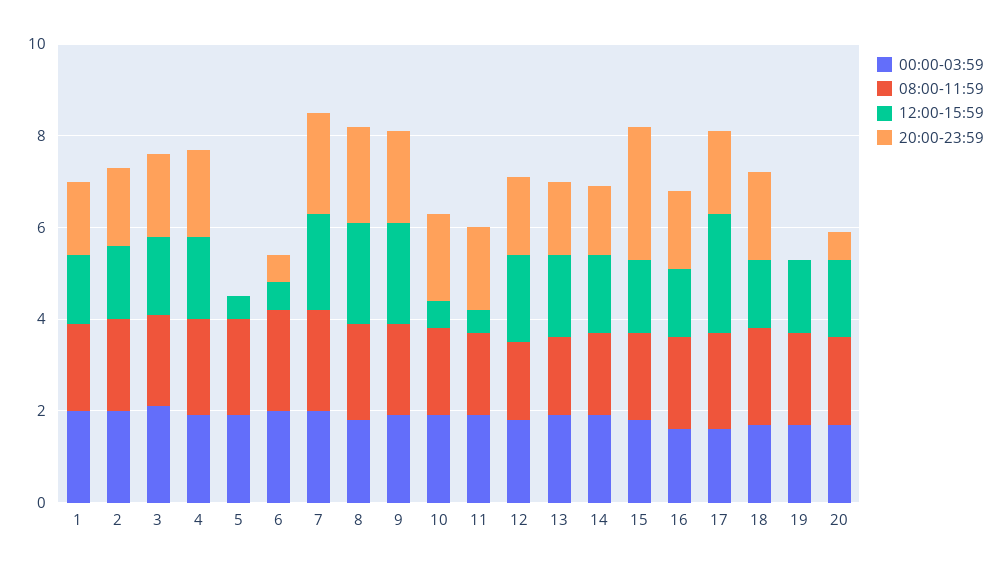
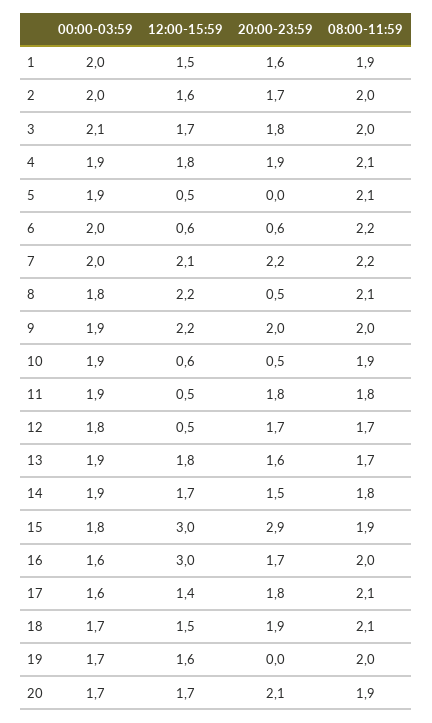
  {
    "00:00-03:59": {
      "1": 2,
      "2": 2,
      "3": 2.1,
      "4": 1.9,
      "5": 1.9,
      "6": 2,
      "7": 2,
      "8": 1.8,
      "9": 1.9,
      "10": 1.9,
      "11": 1.9,
      "12": 1.8,
      "13": 1.9,
      "14": 1.9,
      "15": 1.8,
      "16": 1.6,
      "17": 1.6,
      "18": 1.7,
      "19": 1.7,
      "20": 1.7
    },
    "08:00-11:59": {
      "1": 1.9,
      "2": 2,
      "3": 2,
      "4": 2.1,
      "5": 2.1,
      "6": 2.2,
      "7": 2.2,
      "8": 2.1,
      "9": 2,
      "10": 1.9,
      "11": 1.8,
      "12": 1.7,
      "13": 1.7,
      "14": 1.8,
      "15": 1.9,
      "16": 2,
      "17": 2.1,
      "18": 2.1,
      "19": 2,
      "20": 1.9
    },
    "12:00-15:59": {
      "1": 1.5,
      "2": 1.6,
      "3": 1.7,
      "4": 1.8,
      "5": 0.5,
      "6": 0.6,
      "7": 2.1,
      "8": 2.2,
      "9": 2.2,
      "10": 0.6,
      "11": 0.5,
-     "12": 2,
+     "12": 0.5,
      "13": 1.8,
      "14": 1.7,
-     "15": 1.5,
+     "15": 3,
-     "16": 1.5,
+     "16": 3,
-     "17": 2.5,
+     "17": 1.4,
      "18": 1.5,
      "19": 1.6,
      "20": 1.7
    },
    "20:00-23:59": {
      "1": 1.6,
      "2": 1.7,
      "3": 1.8,
      "4": 1.9,
      "5": 0,
      "6": 0.6,
      "7": 2.2,
-     "8": 2,
+     "8": 0.5,
      "9": 2,
-     "10": 2,
+     "10": 0.5,
      "11": 1.8,
      "12": 1.7,
      "13": 1.6,
      "14": 1.5,
      "15": 2.9,
      "16": 1.7,
      "17": 1.8,
      "18": 1.9,
      "19": 0,
-     "20": 0.5
+     "20": 2.1
    }
  }

